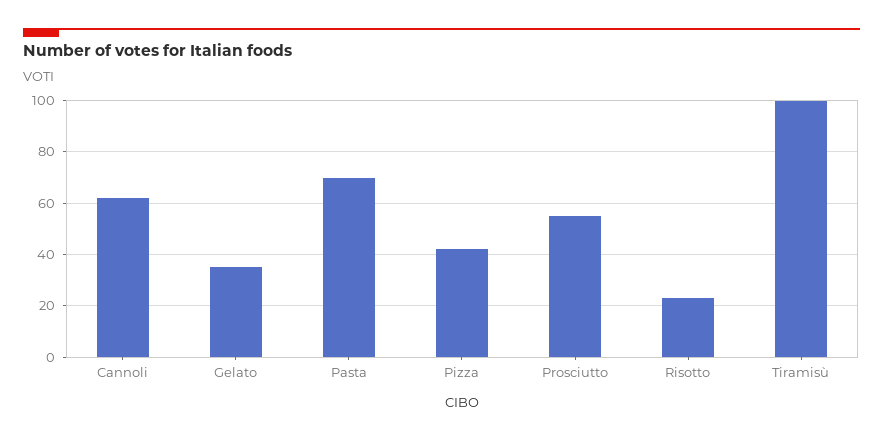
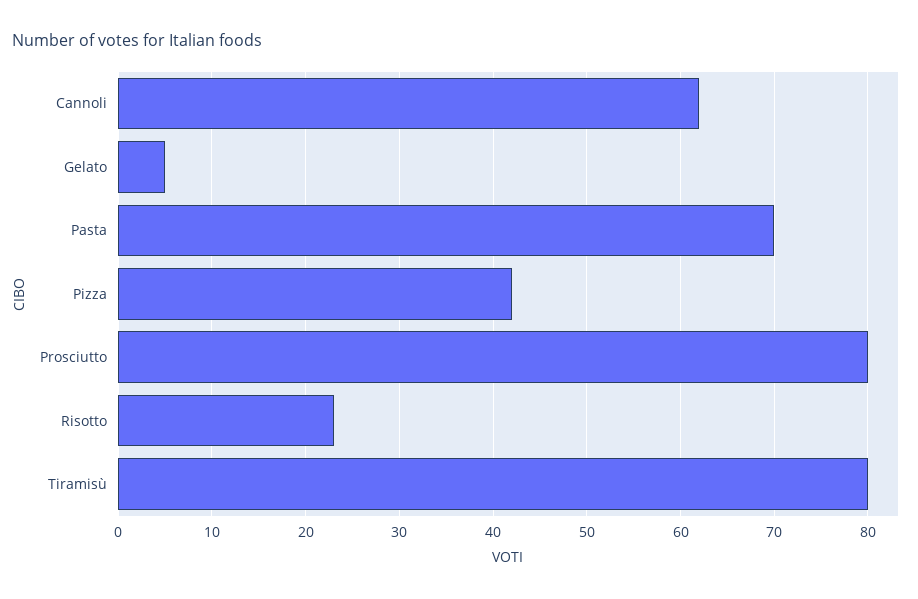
  {
    "Cannoli": 62,
-   "Gelato": 35,
+   "Gelato": 5,
    "Pasta": 70,
    "Pizza": 42,
-   "Prosciutto": 55,
+   "Prosciutto": 80,
    "Risotto": 23,
-   "Tiramisù": 100
+   "Tiramisù": 80
  }

